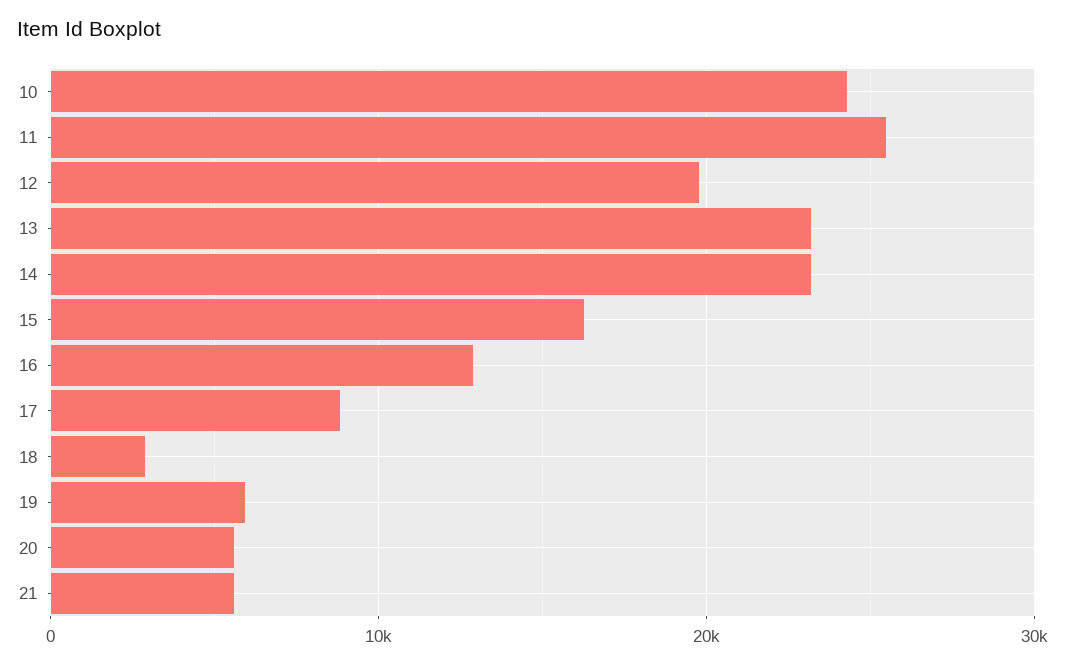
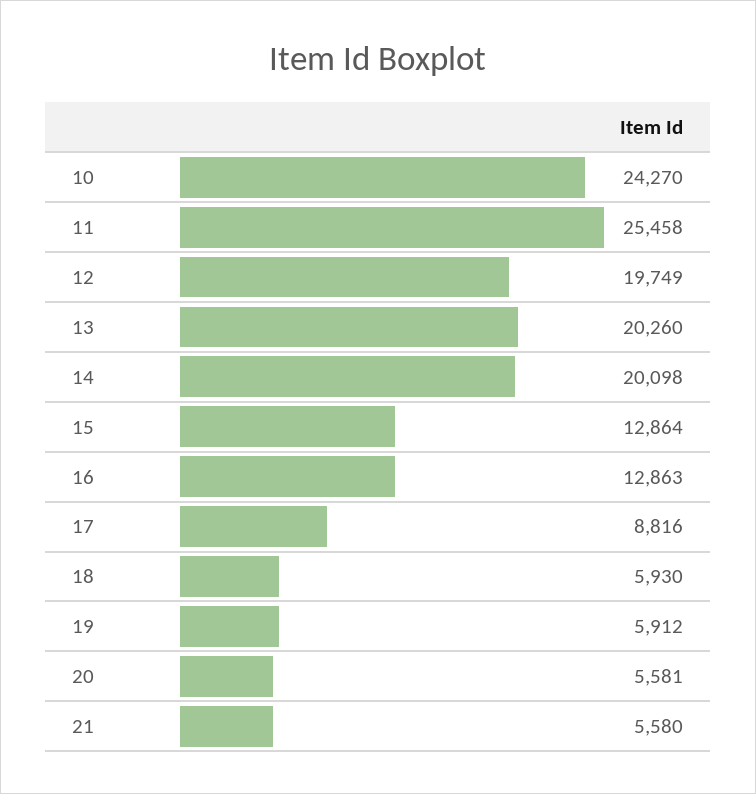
  {
    "10": 24270,
    "11": 25458,
    "12": 19749,
-   "13": 23000,
+   "13": 20260,
-   "14": 23000,
+   "14": 20098,
-   "15": 16000,
+   "15": 12864,
    "16": 12863,
    "17": 8816,
-   "18": 3000,
+   "18": 5930,
    "19": 5912,
    "20": 5581,
    "21": 5580
  }

